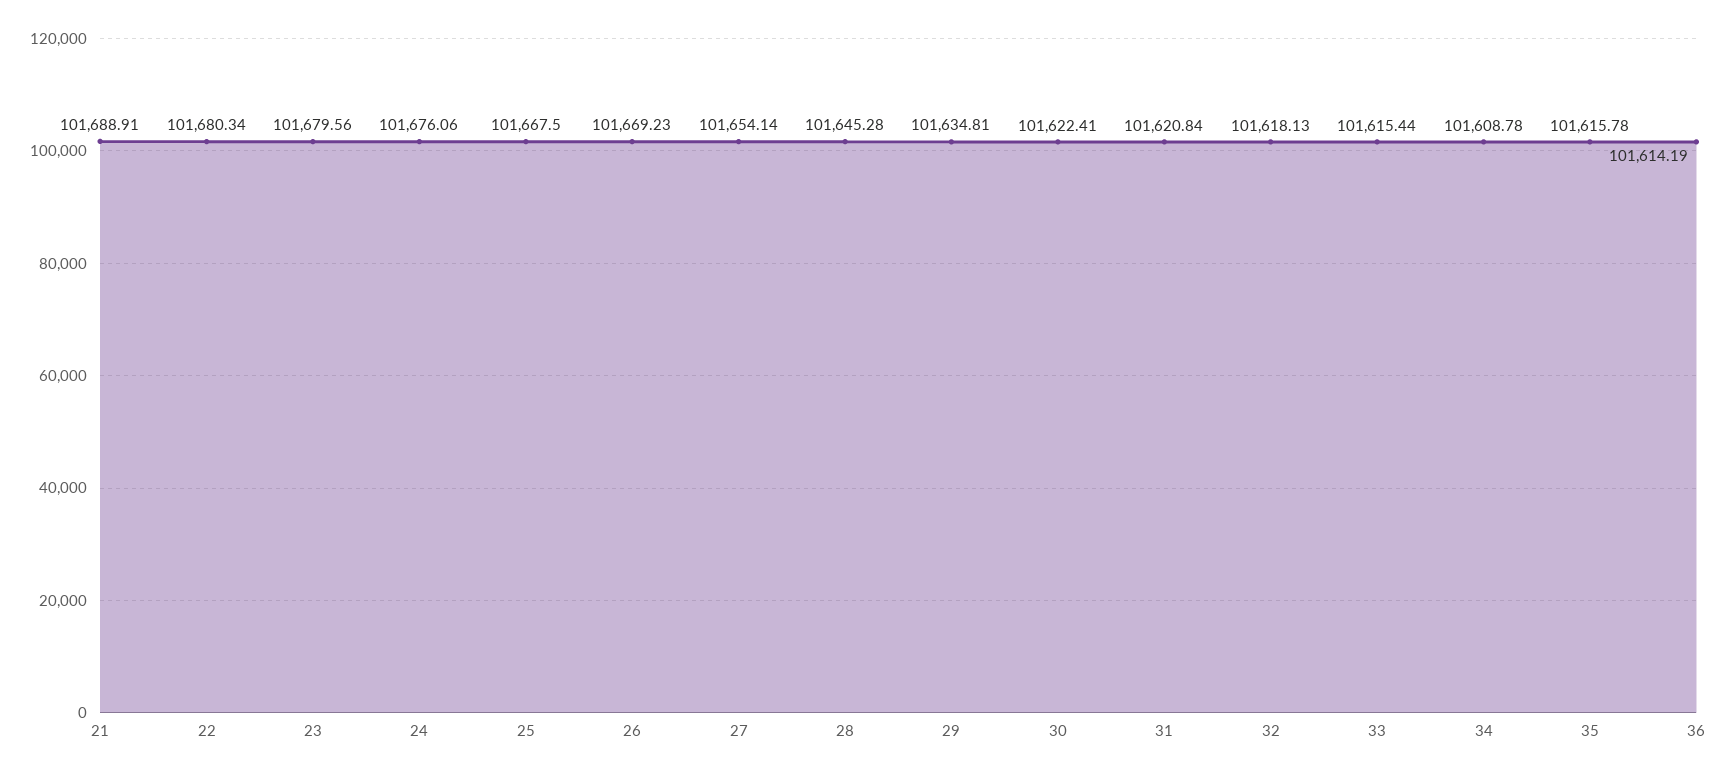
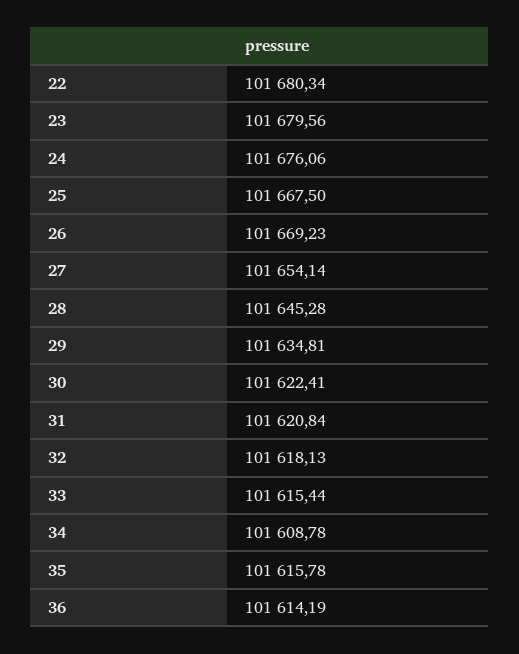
  {
-   "21": 101688.91,
    "22": 101680.34,
    "23": 101679.56,
    "24": 101676.06,
    "25": 101667.5,
    "26": 101669.23,
    "27": 101654.14,
    "28": 101645.28,
    "29": 101634.81,
    "30": 101622.41,
    "31": 101620.84,
    "32": 101618.13,
    "33": 101615.44,
    "34": 101608.78,
    "35": 101615.78,
    "36": 101614.19
  }

